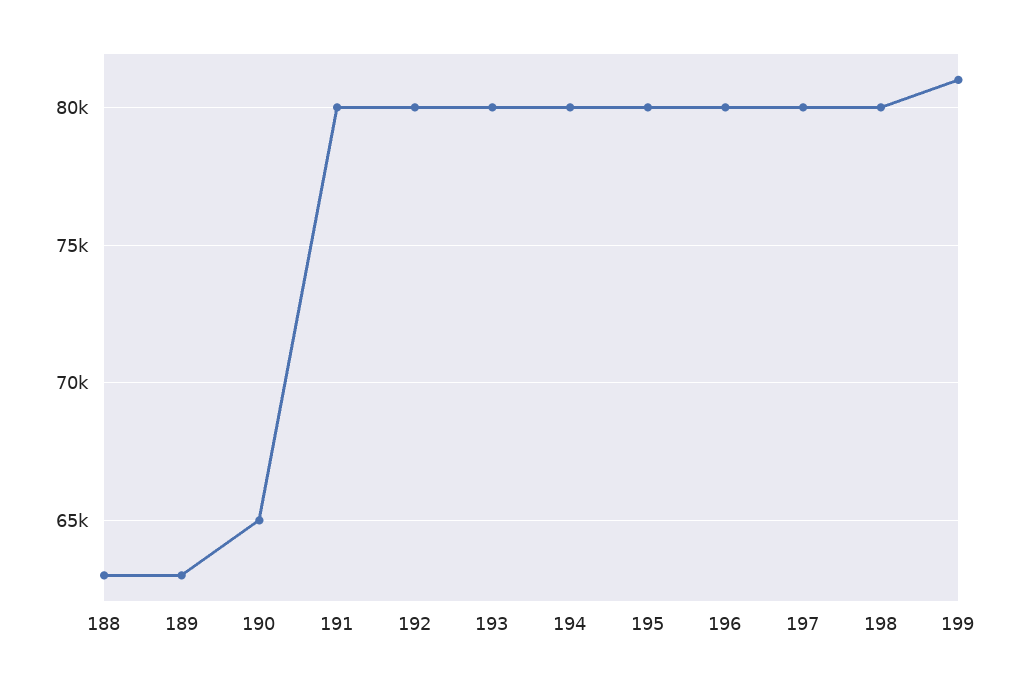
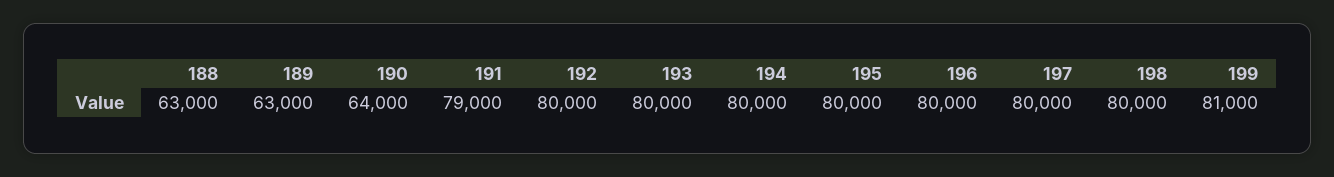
  {
    "188": 63000,
    "189": 63000,
-   "190": 65000,
+   "190": 64000,
-   "191": 80000,
+   "191": 79000,
    "192": 80000,
    "193": 80000,
    "194": 80000,
    "195": 80000,
    "196": 80000,
    "197": 80000,
    "198": 80000,
    "199": 81000
  }

